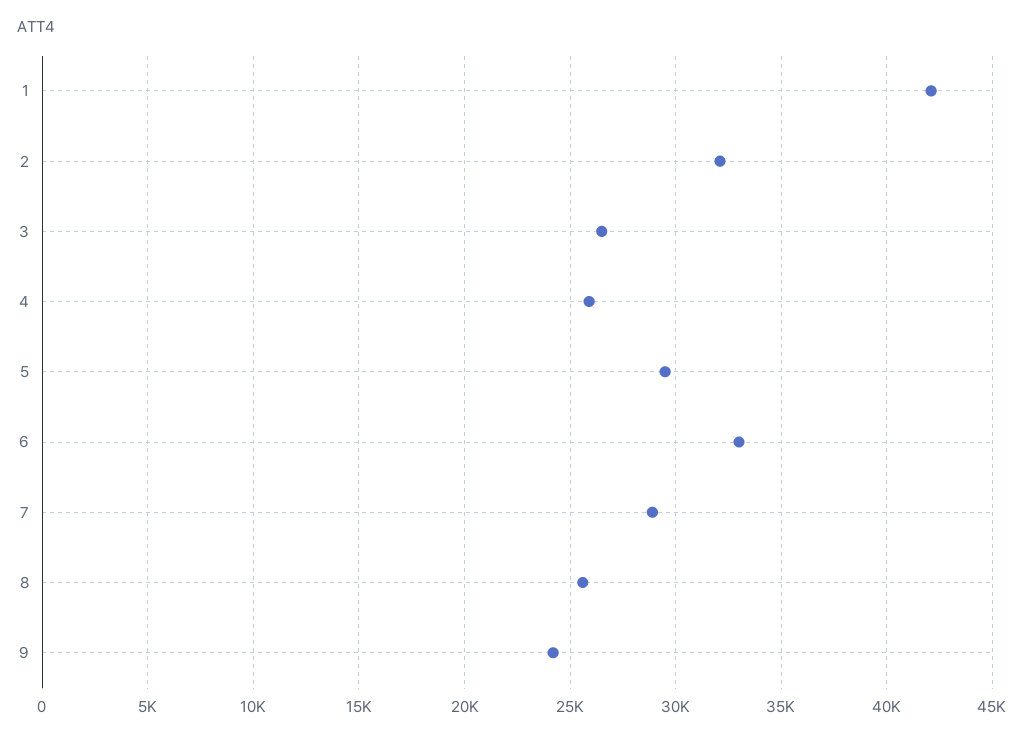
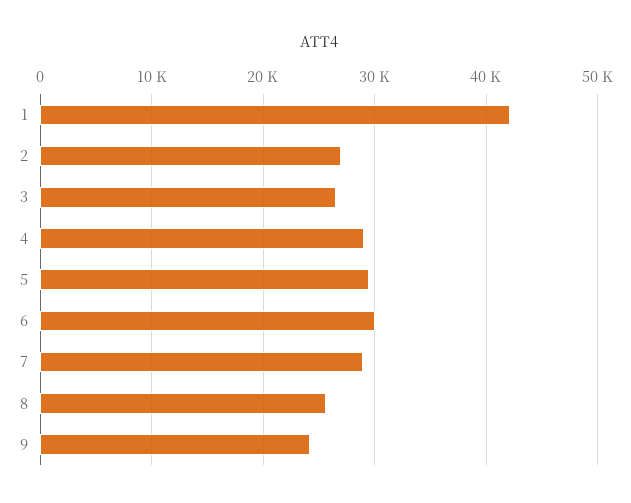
  {
    "1": 42000,
-   "2": 32000,
+   "2": 27000,
    "3": 26500,
-   "4": 26000,
+   "4": 29000,
    "5": 29500,
-   "6": 33000,
+   "6": 30000,
    "7": 29000,
    "8": 25500,
    "9": 24000
  }

